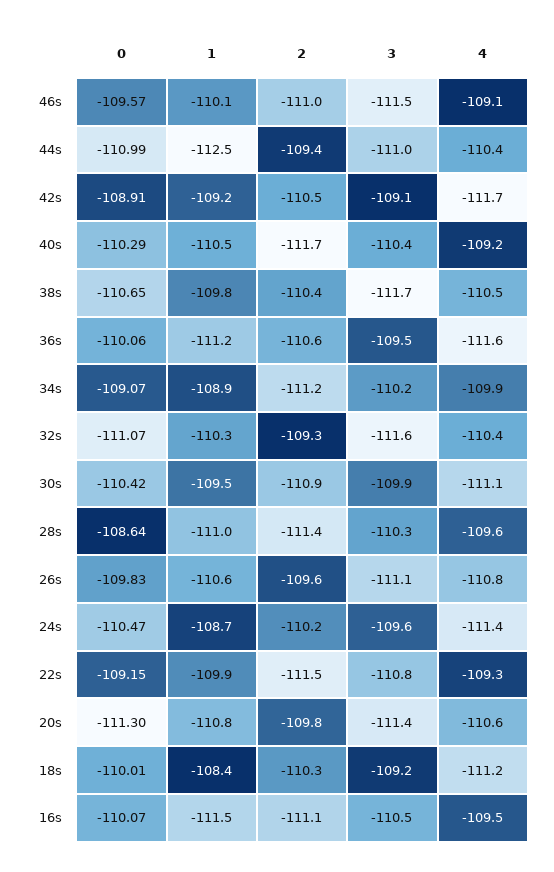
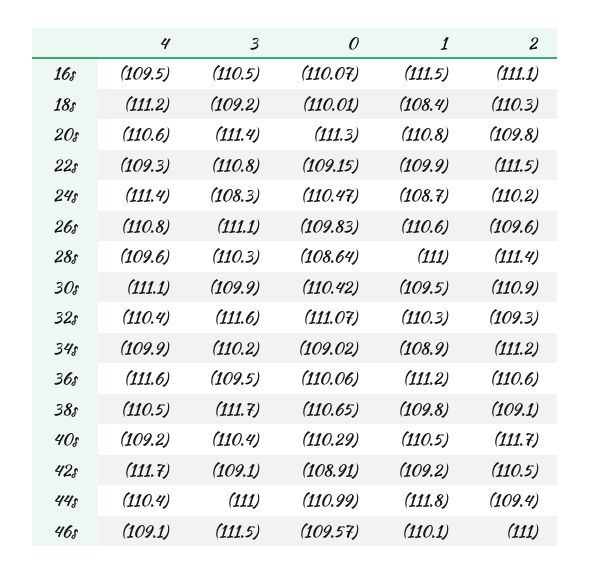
  {
    "0": {
      "46s": -109.57,
      "44s": -110.99,
      "42s": -108.91,
      "40s": -110.29,
      "38s": -110.65,
      "36s": -110.06,
-     "34s": -109.07,
+     "34s": -109.02,
      "32s": -111.07,
      "30s": -110.42,
      "28s": -108.64,
      "26s": -109.83,
      "24s": -110.47,
      "22s": -109.15,
      "20s": -111.3,
      "18s": -110.01,
      "16s": -110.07
    },
    "1": {
      "46s": -110.1,
-     "44s": -112.5,
+     "44s": -111.8,
      "42s": -109.2,
      "40s": -110.5,
      "38s": -109.8,
      "36s": -111.2,
      "34s": -108.9,
      "32s": -110.3,
      "30s": -109.5,
      "28s": -111,
      "26s": -110.6,
      "24s": -108.7,
      "22s": -109.9,
      "20s": -110.8,
      "18s": -108.4,
      "16s": -111.5
    },
    "2": {
      "46s": -111,
      "44s": -109.4,
      "42s": -110.5,
      "40s": -111.7,
-     "38s": -110.4,
+     "38s": -109.1,
      "36s": -110.6,
      "34s": -111.2,
      "32s": -109.3,
      "30s": -110.9,
      "28s": -111.4,
      "26s": -109.6,
      "24s": -110.2,
      "22s": -111.5,
      "20s": -109.8,
      "18s": -110.3,
      "16s": -111.1
    },
    "3": {
      "46s": -111.5,
      "44s": -111,
      "42s": -109.1,
      "40s": -110.4,
      "38s": -111.7,
      "36s": -109.5,
      "34s": -110.2,
      "32s": -111.6,
      "30s": -109.9,
      "28s": -110.3,
      "26s": -111.1,
-     "24s": -109.6,
+     "24s": -108.3,
      "22s": -110.8,
      "20s": -111.4,
      "18s": -109.2,
      "16s": -110.5
    },
    "4": {
      "46s": -109.1,
      "44s": -110.4,
      "42s": -111.7,
      "40s": -109.2,
      "38s": -110.5,
      "36s": -111.6,
      "34s": -109.9,
      "32s": -110.4,
      "30s": -111.1,
      "28s": -109.6,
      "26s": -110.8,
      "24s": -111.4,
      "22s": -109.3,
      "20s": -110.6,
      "18s": -111.2,
      "16s": -109.5
    }
  }

